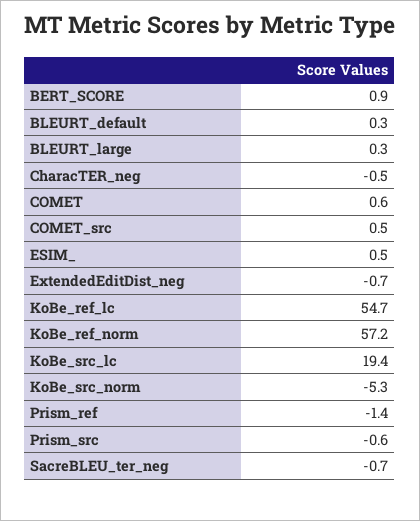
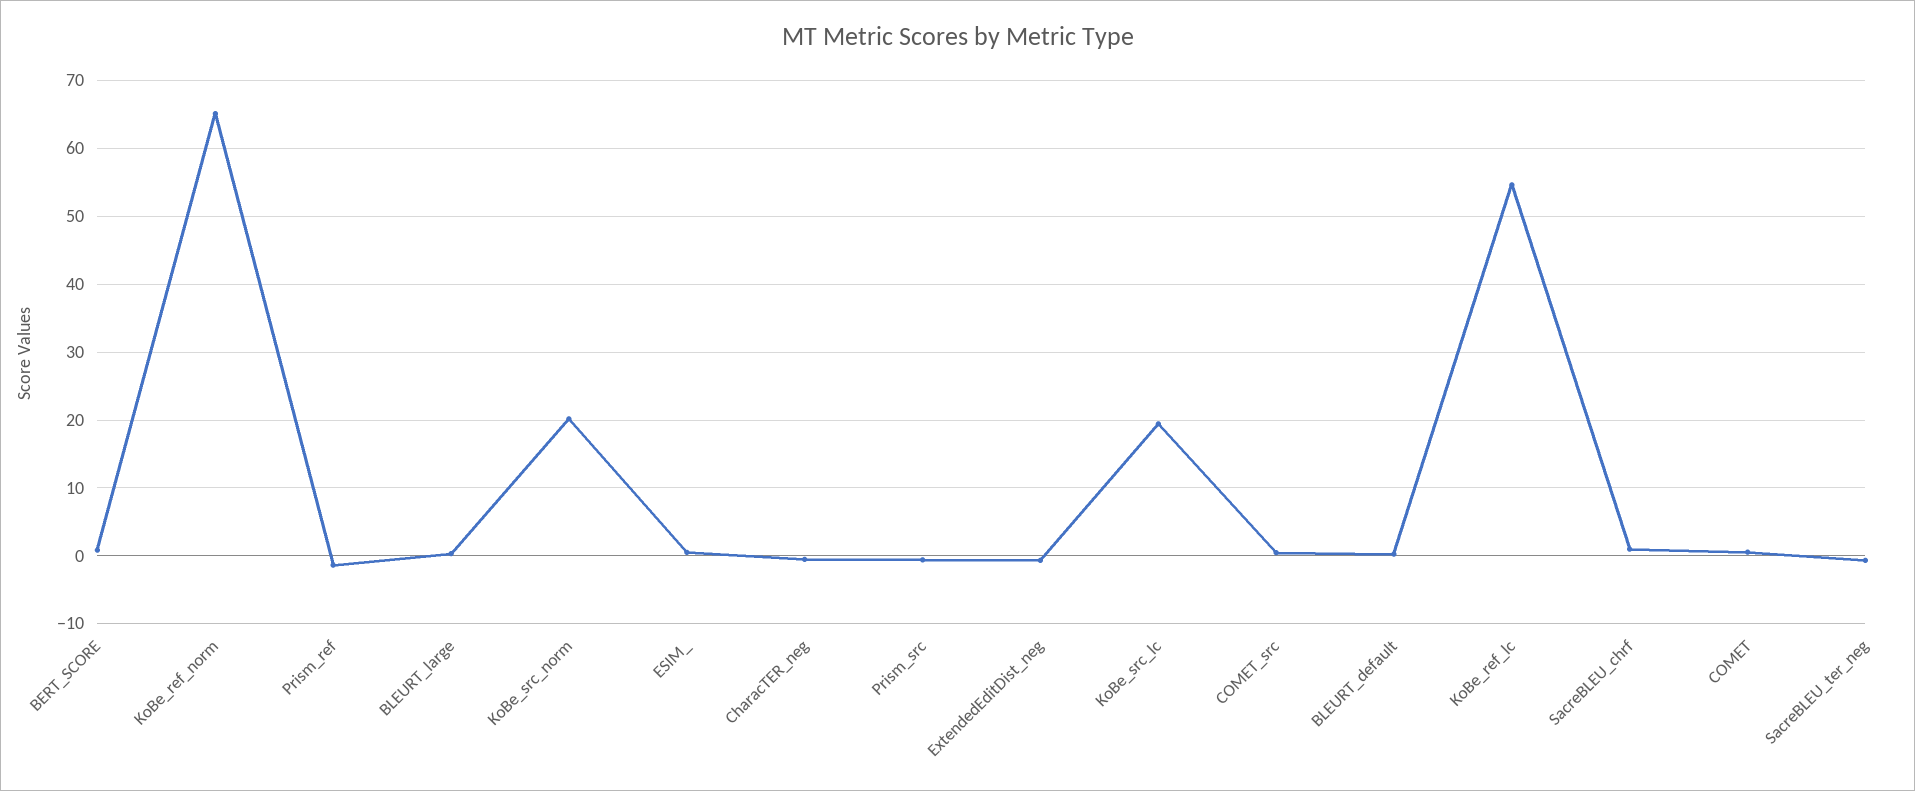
  {
    "BERT_SCORE": 0.9,
    "BLEURT_default": 0.3,
    "BLEURT_large": 0.3,
    "CharacTER_neg": -0.5,
    "COMET": 0.6,
    "COMET_src": 0.5,
    "ESIM_": 0.5,
    "ExtendedEditDist_neg": -0.7,
    "KoBe_ref_lc": 54.7,
-   "KoBe_ref_norm": 57.2,
+   "KoBe_ref_norm": 65,
    "KoBe_src_lc": 19.4,
-   "KoBe_src_norm": -5.3,
+   "KoBe_src_norm": 20,
    "Prism_ref": -1.4,
    "Prism_src": -0.6,
-   "SacreBLEU_ter_neg": -0.7
+   "SacreBLEU_ter_neg": -0.7,
+   "SacreBLEU_chrf": 1
  }

